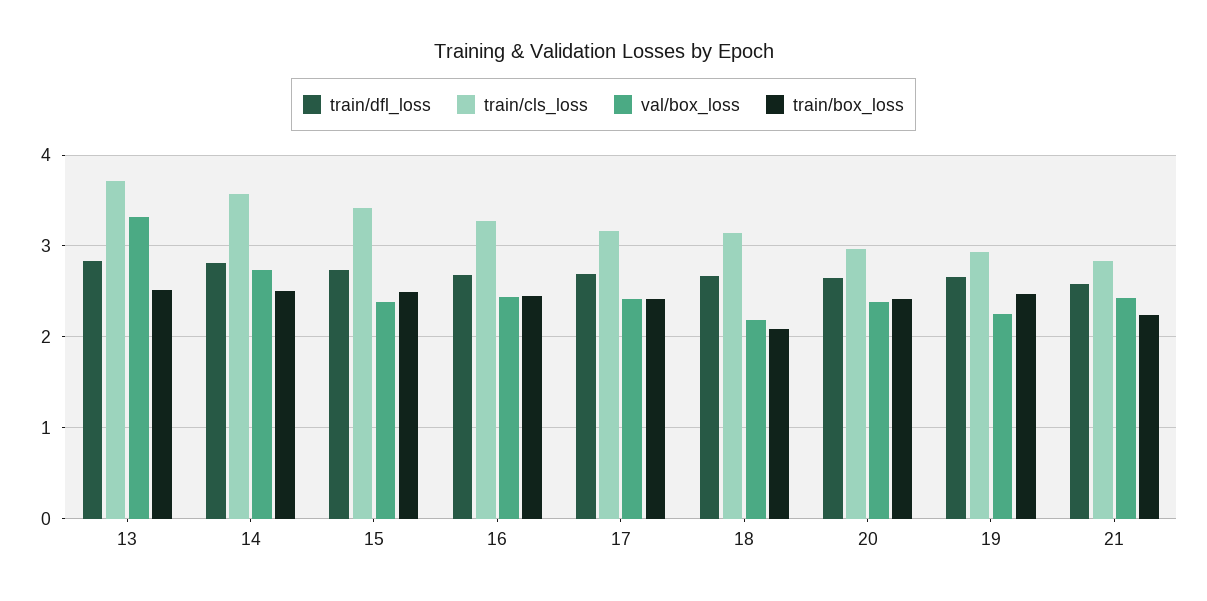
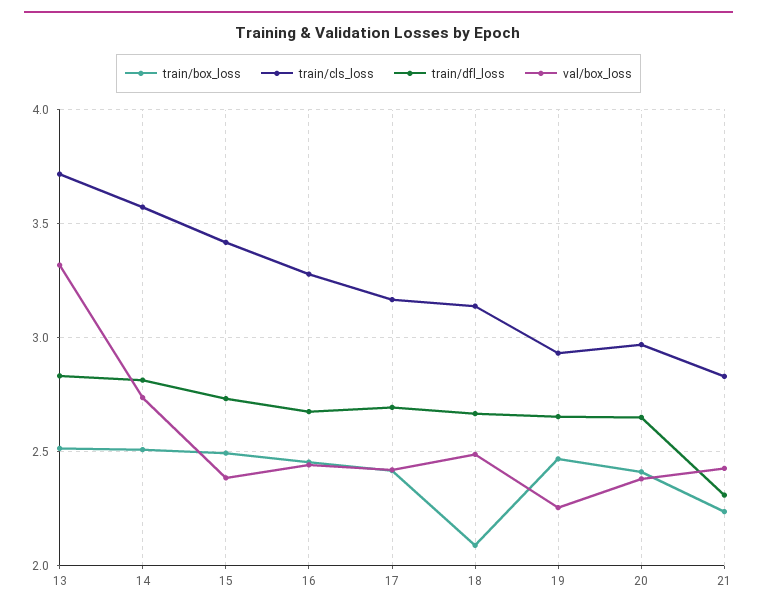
  {
    "train/dfl_loss": {
      "13": 2.85,
      "14": 2.8,
      "15": 2.75,
      "16": 2.7,
      "17": 2.7,
      "18": 2.65,
      "20": 2.65,
      "19": 2.65,
-     "21": 2.6
+     "21": 2.3
    },
    "train/cls_loss": {
      "13": 3.7,
      "14": 3.55,
      "15": 3.4,
      "16": 3.3,
      "17": 3.15,
      "18": 3.15,
      "20": 2.95,
      "19": 2.95,
      "21": 2.85
    },
    "val/box_loss": {
      "13": 3.3,
      "14": 2.75,
      "15": 2.4,
      "16": 2.45,
      "17": 2.4,
-     "18": 2.2,
+     "18": 2.5,
      "20": 2.4,
      "19": 2.25,
      "21": 2.45
    },
    "train/box_loss": {
      "13": 2.5,
      "14": 2.5,
      "15": 2.5,
      "16": 2.45,
      "17": 2.4,
      "18": 2.1,
      "20": 2.4,
      "19": 2.45,
      "21": 2.25
    }
  }

